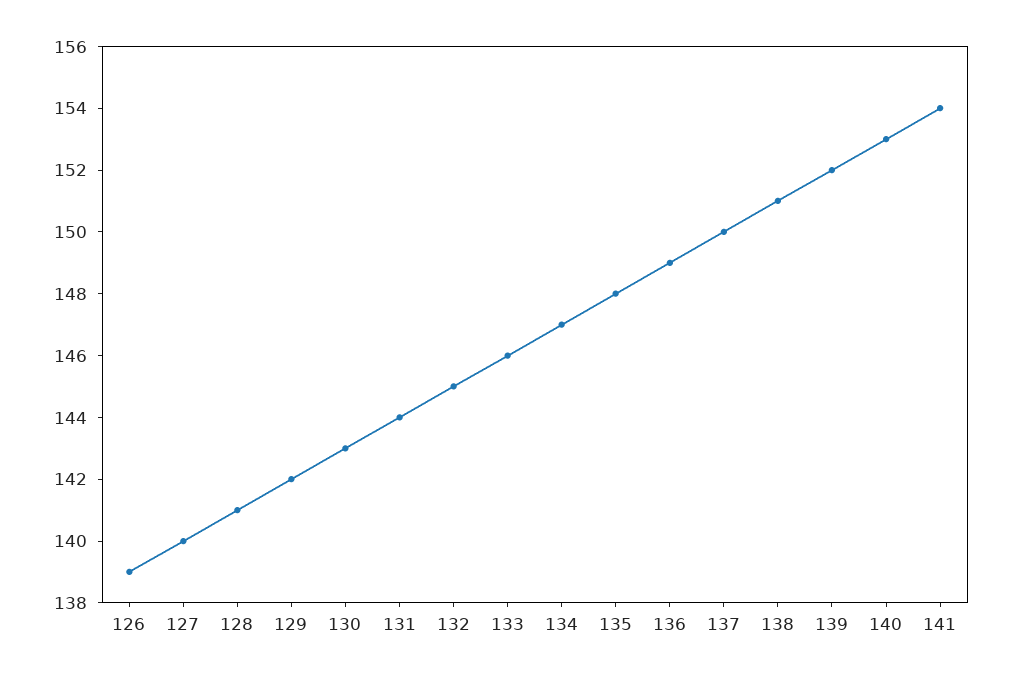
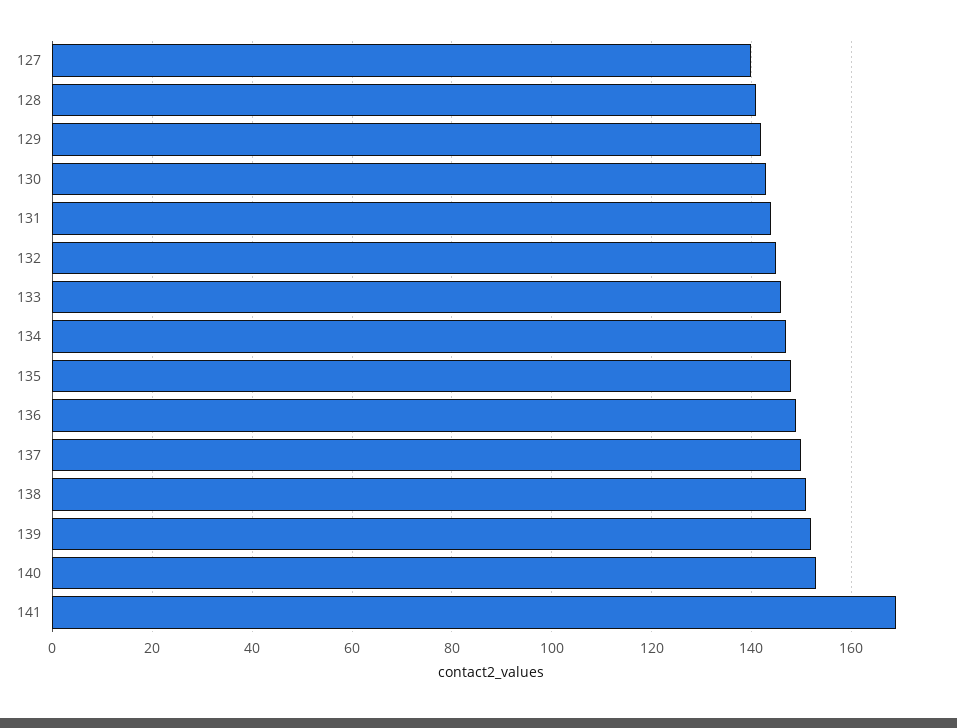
  {
-   "126": 139,
    "127": 140,
    "128": 141,
    "129": 142,
    "130": 143,
    "131": 144,
    "132": 145,
    "133": 146,
    "134": 147,
    "135": 148,
    "136": 149,
    "137": 150,
    "138": 151,
    "139": 152,
    "140": 153,
-   "141": 154
+   "141": 170
  }

